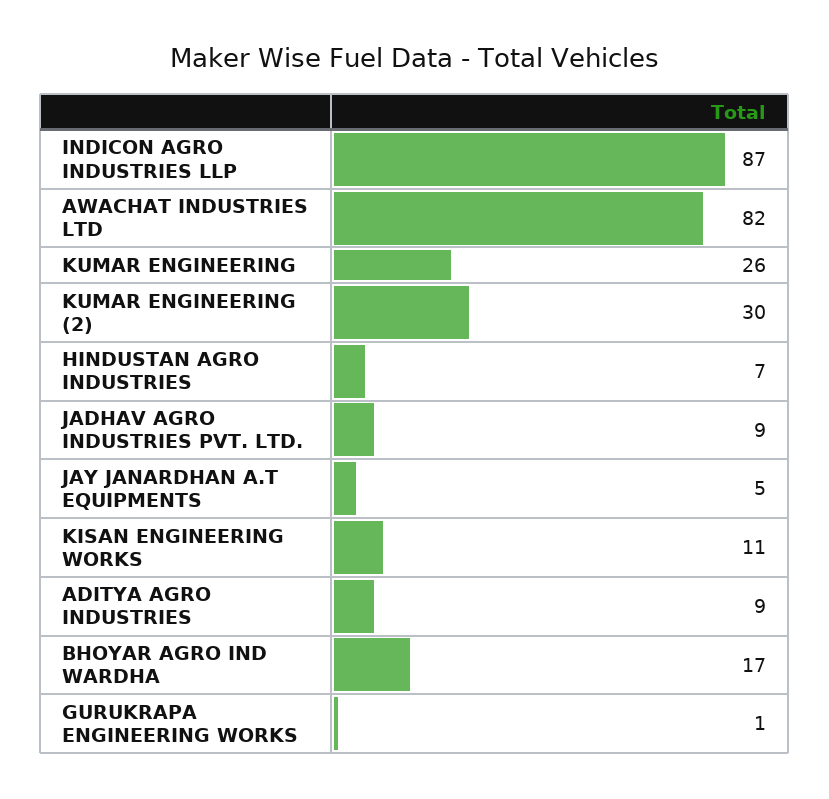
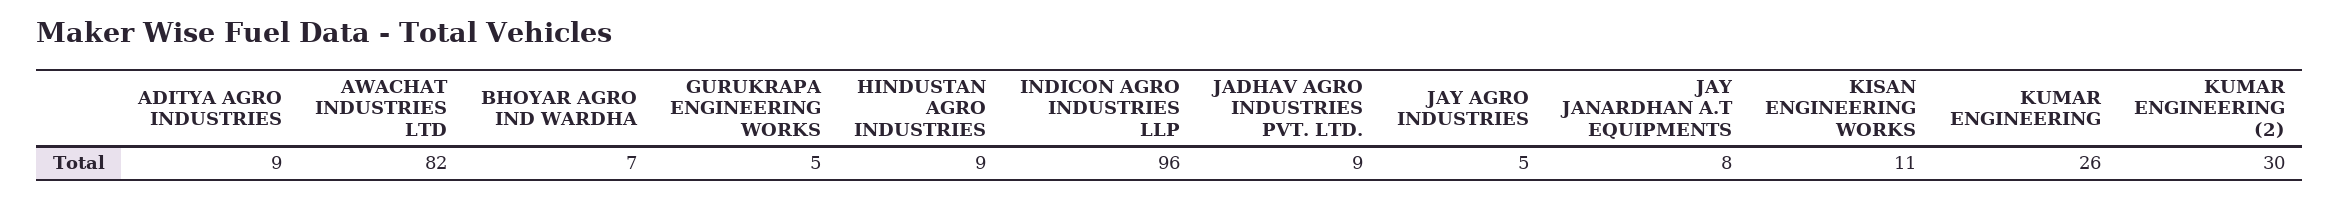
  {
-   "INDICON AGRO INDUSTRIES LLP": 87,
+   "INDICON AGRO INDUSTRIES LLP": 96,
    "AWACHAT INDUSTRIES LTD": 82,
    "KUMAR ENGINEERING": 26,
    "KUMAR ENGINEERING (2)": 30,
-   "HINDUSTAN AGRO INDUSTRIES": 7,
+   "HINDUSTAN AGRO INDUSTRIES": 9,
    "JADHAV AGRO INDUSTRIES PVT. LTD.": 9,
-   "JAY JANARDHAN A.T EQUIPMENTS": 5,
+   "JAY JANARDHAN A.T EQUIPMENTS": 8,
    "KISAN ENGINEERING WORKS": 11,
    "ADITYA AGRO INDUSTRIES": 9,
-   "BHOYAR AGRO IND WARDHA": 17,
+   "BHOYAR AGRO IND WARDHA": 7,
-   "GURUKRAPA ENGINEERING WORKS": 1
+   "GURUKRAPA ENGINEERING WORKS": 5,
+   "JAY AGRO INDUSTRIES": 5
  }

